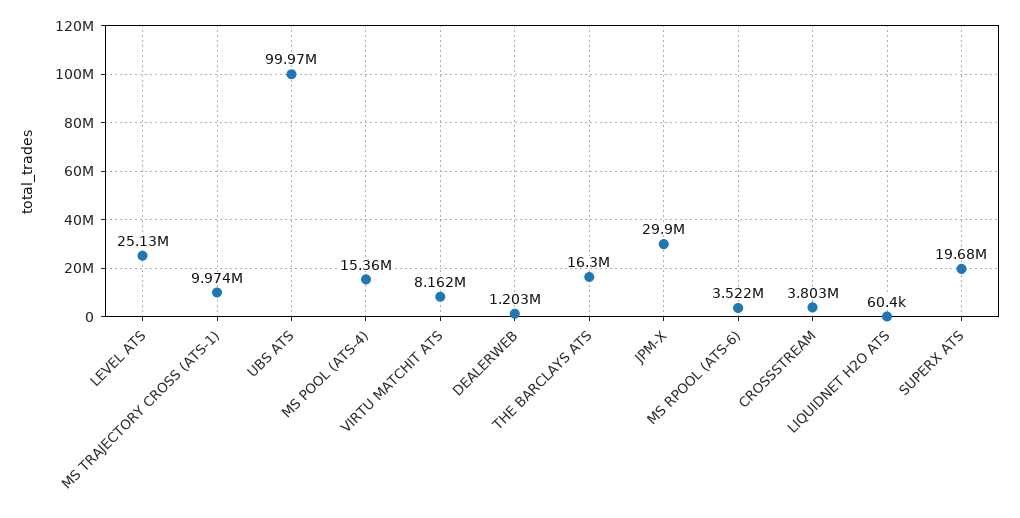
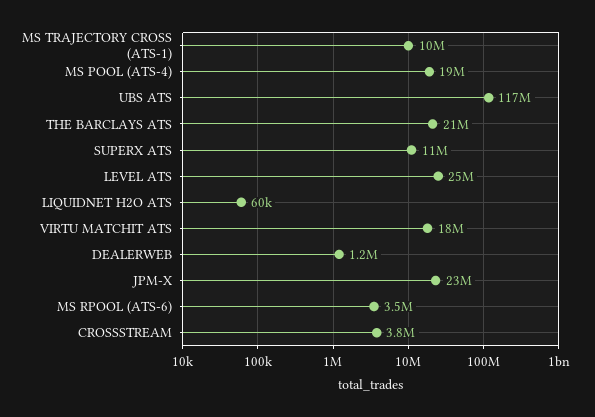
  {
    "LEVEL ATS": 25130000,
    "MS TRAJECTORY CROSS (ATS-1)": 9974000,
-   "UBS ATS": 99970000,
+   "UBS ATS": 117000000,
-   "MS POOL (ATS-4)": 15360000,
+   "MS POOL (ATS-4)": 19000000,
-   "VIRTU MATCHIT ATS": 8162000,
+   "VIRTU MATCHIT ATS": 18000000,
    "DEALERWEB": 1203000,
-   "THE BARCLAYS ATS": 16300000,
+   "THE BARCLAYS ATS": 21000000,
-   "JPM-X": 29900000,
+   "JPM-X": 23000000,
    "MS RPOOL (ATS-6)": 3522000,
    "CROSSSTREAM": 3803000,
    "LIQUIDNET H2O ATS": 60400,
-   "SUPERX ATS": 19680000
+   "SUPERX ATS": 11000000
  }

